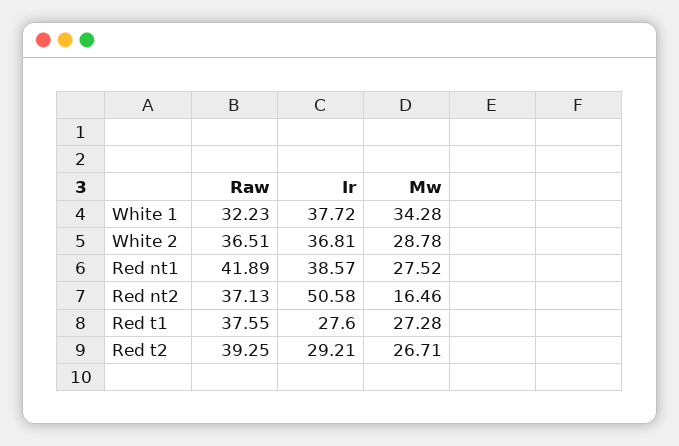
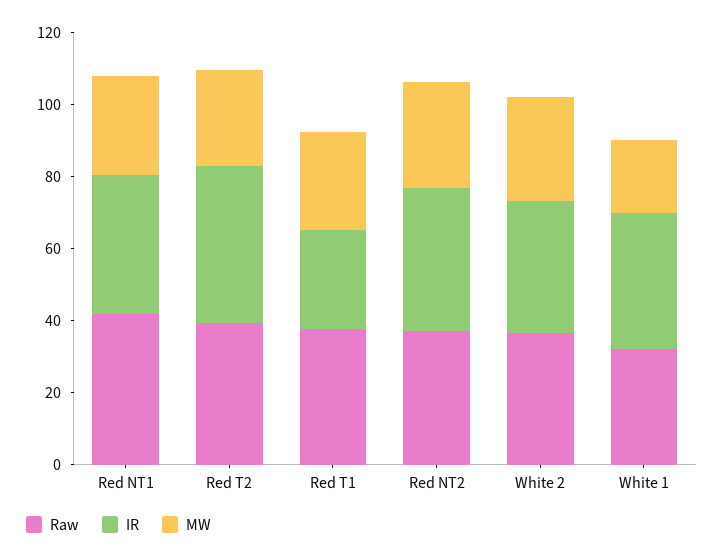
  {
    "Raw": {
      "White 1": 32.23,
      "White 2": 36.51,
      "Red nt1": 41.89,
      "Red nt2": 37.13,
      "Red t1": 37.55,
      "Red t2": 39.25
    },
    "Ir": {
      "White 1": 37.72,
      "White 2": 36.81,
      "Red nt1": 38.57,
-     "Red nt2": 50.58,
+     "Red nt2": 40,
      "Red t1": 27.6,
-     "Red t2": 29.21
+     "Red t2": 45
    },
    "Mw": {
-     "White 1": 34.28,
+     "White 1": 20,
      "White 2": 28.78,
      "Red nt1": 27.52,
-     "Red nt2": 16.46,
+     "Red nt2": 30,
      "Red t1": 27.28,
      "Red t2": 26.71
    }
  }

